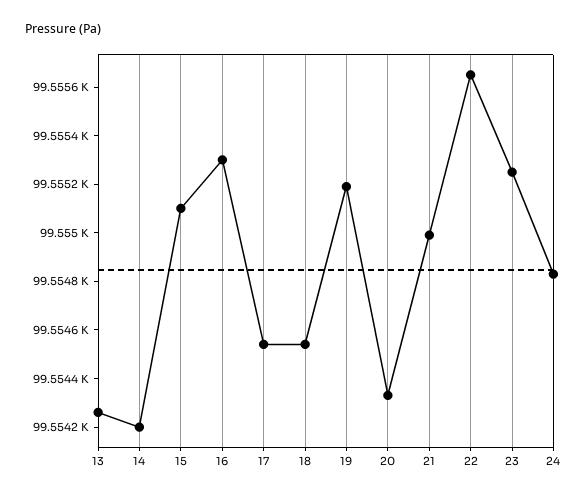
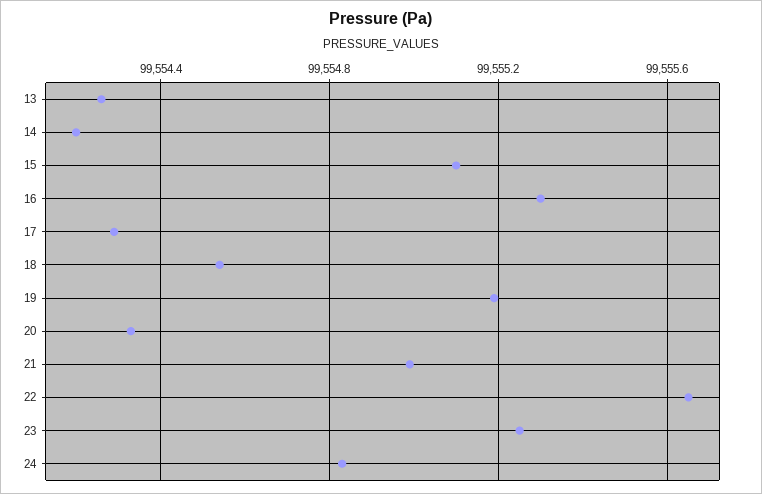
  {
    "13": 99554.25,
    "14": 99554.2,
    "15": 99555.1,
    "16": 99555.3,
-   "17": 99554.55,
+   "17": 99554.3,
    "18": 99554.55,
    "19": 99555.2,
    "20": 99554.35,
    "21": 99555,
    "22": 99555.65,
    "23": 99555.25,
    "24": 99554.85
  }

